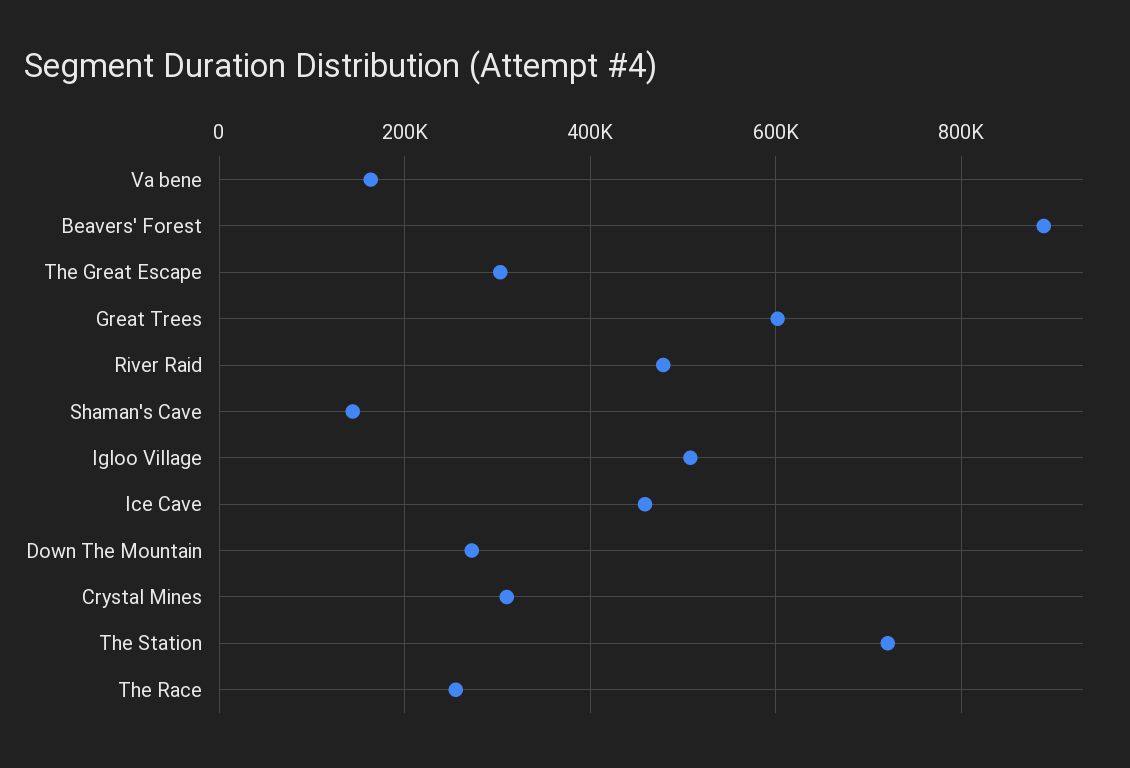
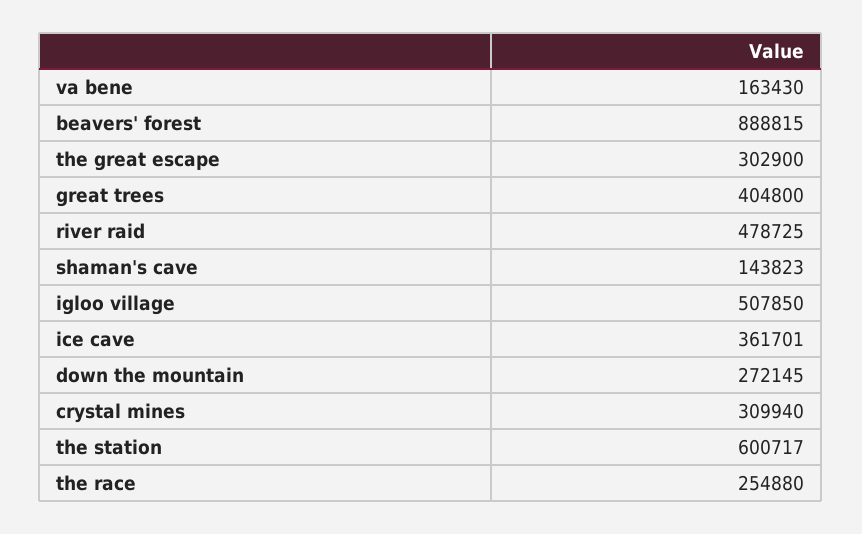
  {
    "Va bene": 163430,
    "Beavers' Forest": 888815,
    "The Great Escape": 302900,
-   "Great Trees": 600000,
+   "Great Trees": 404800,
    "River Raid": 478725,
    "Shaman's Cave": 143823,
    "Igloo Village": 507850,
-   "Ice Cave": 460000,
+   "Ice Cave": 361701,
    "Down The Mountain": 272145,
    "Crystal Mines": 309940,
-   "The Station": 720000,
+   "The Station": 600717,
    "The Race": 254880
  }

